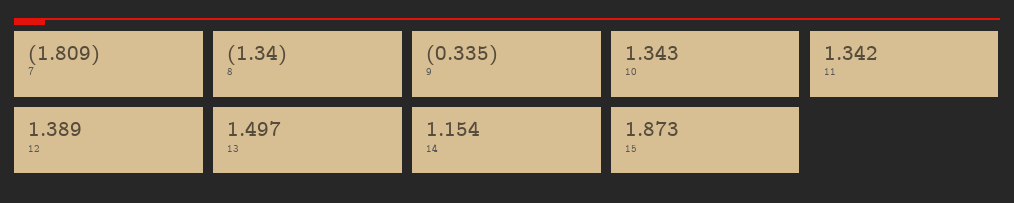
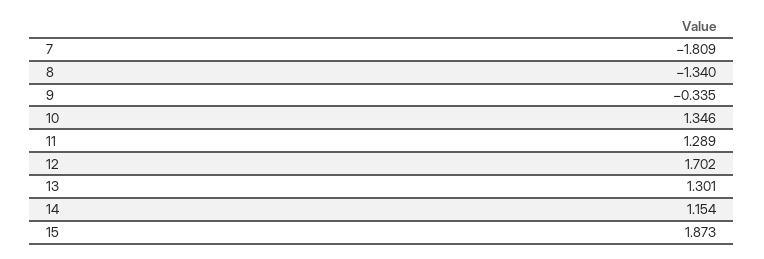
  {
    "7": -1.809,
    "8": -1.34,
    "9": -0.335,
-   "10": 1.343,
+   "10": 1.346,
-   "11": 1.342,
+   "11": 1.289,
-   "12": 1.389,
+   "12": 1.702,
-   "13": 1.497,
+   "13": 1.301,
    "14": 1.154,
    "15": 1.873
  }

